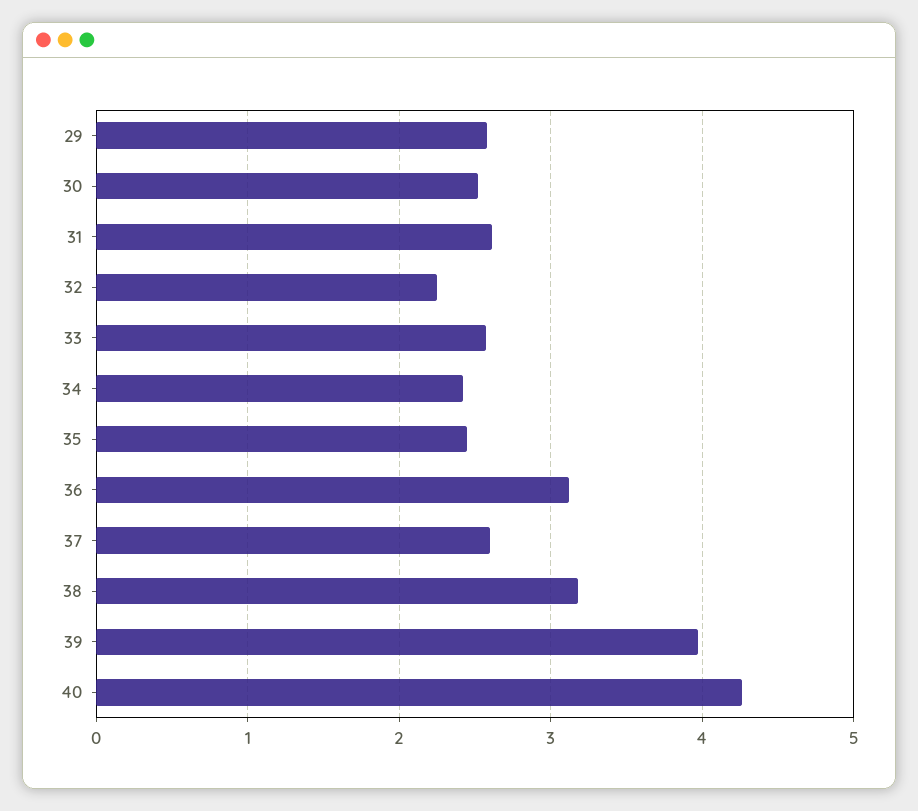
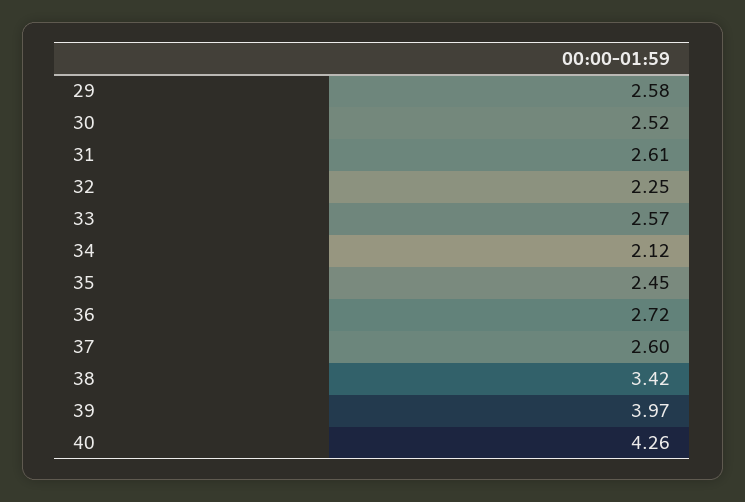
  {
    "29": 2.58,
    "30": 2.52,
    "31": 2.61,
    "32": 2.25,
    "33": 2.57,
-   "34": 2.4,
+   "34": 2.12,
    "35": 2.45,
-   "36": 3.1,
+   "36": 2.72,
    "37": 2.6,
-   "38": 3.2,
+   "38": 3.42,
    "39": 3.97,
    "40": 4.26
  }

